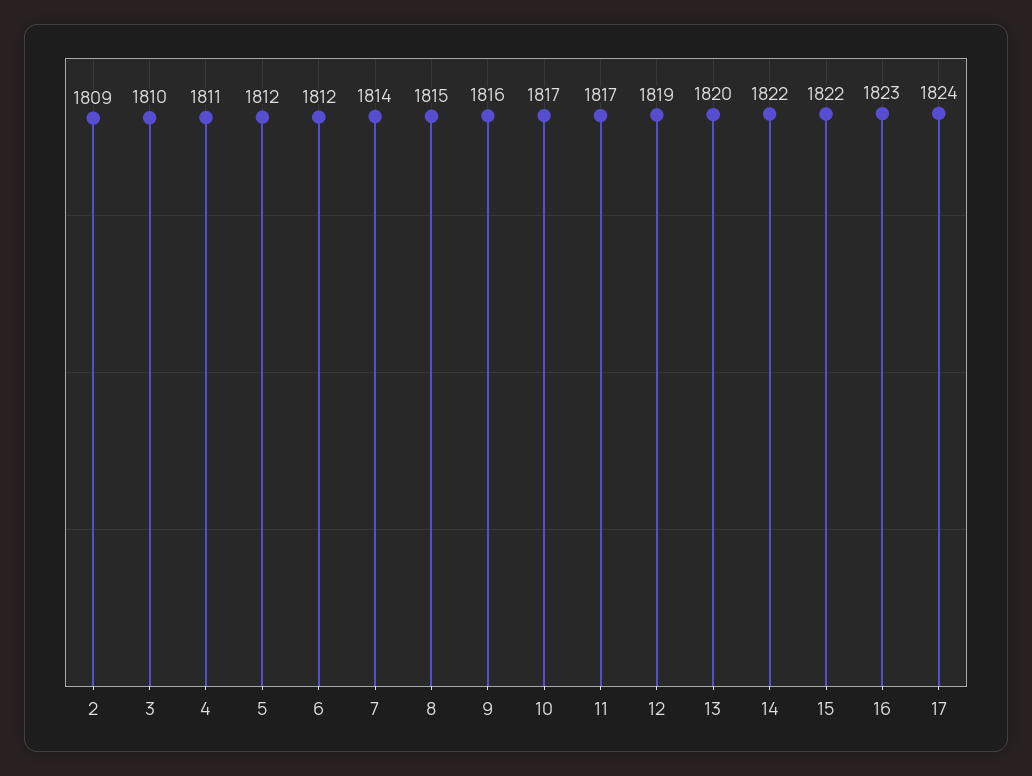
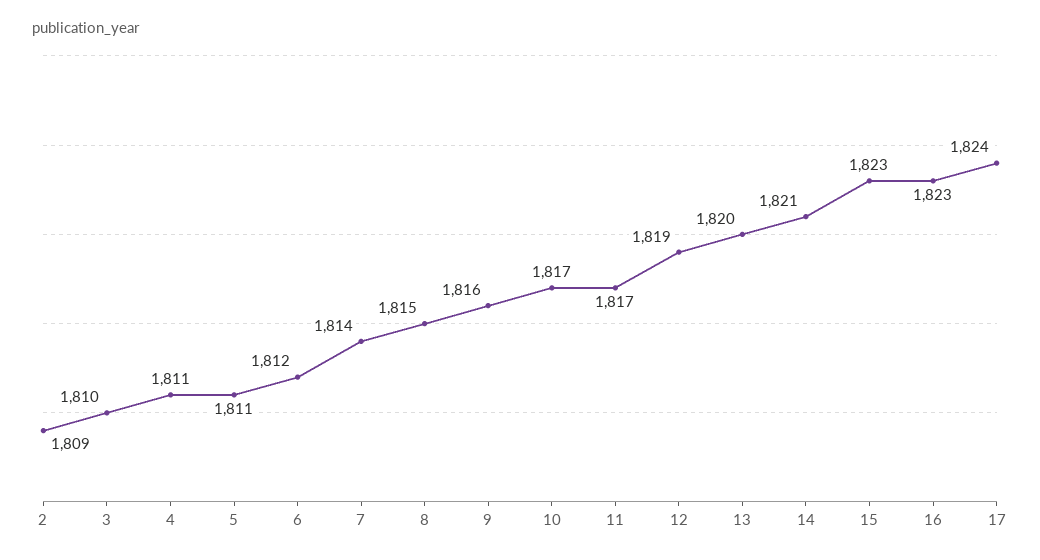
  {
    "2": 1809,
    "3": 1810,
    "4": 1811,
-   "5": 1812,
+   "5": 1811,
    "6": 1812,
    "7": 1814,
    "8": 1815,
    "9": 1816,
    "10": 1817,
    "11": 1817,
    "12": 1819,
    "13": 1820,
-   "14": 1822,
+   "14": 1821,
-   "15": 1822,
+   "15": 1823,
    "16": 1823,
    "17": 1824
  }

